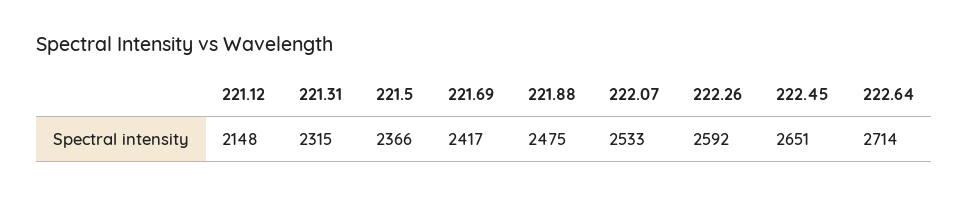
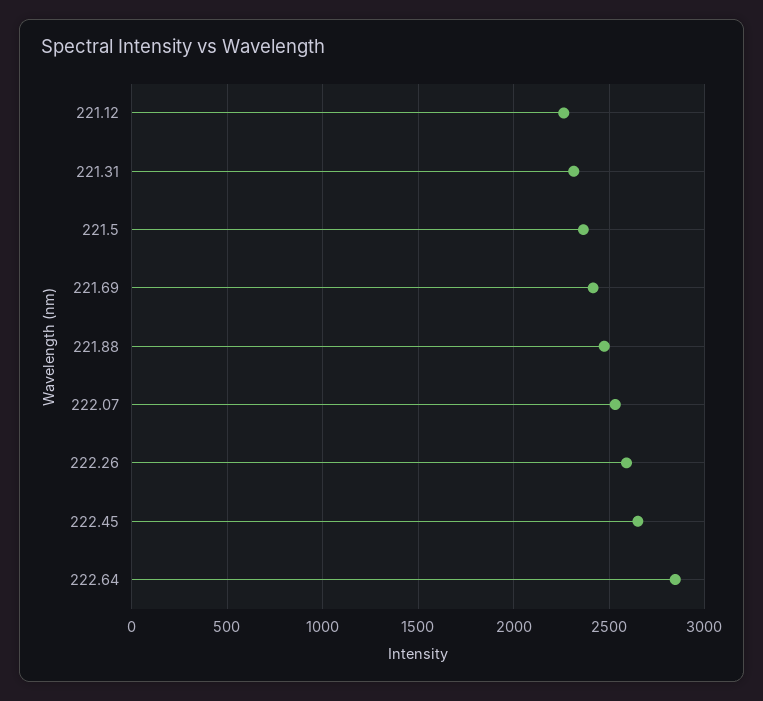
  {
-   "221.12": 2148,
+   "221.12": 2250,
    "221.31": 2315,
    "221.5": 2366,
    "221.69": 2417,
    "221.88": 2475,
    "222.07": 2533,
    "222.26": 2592,
    "222.45": 2651,
-   "222.64": 2714
+   "222.64": 2850
  }

